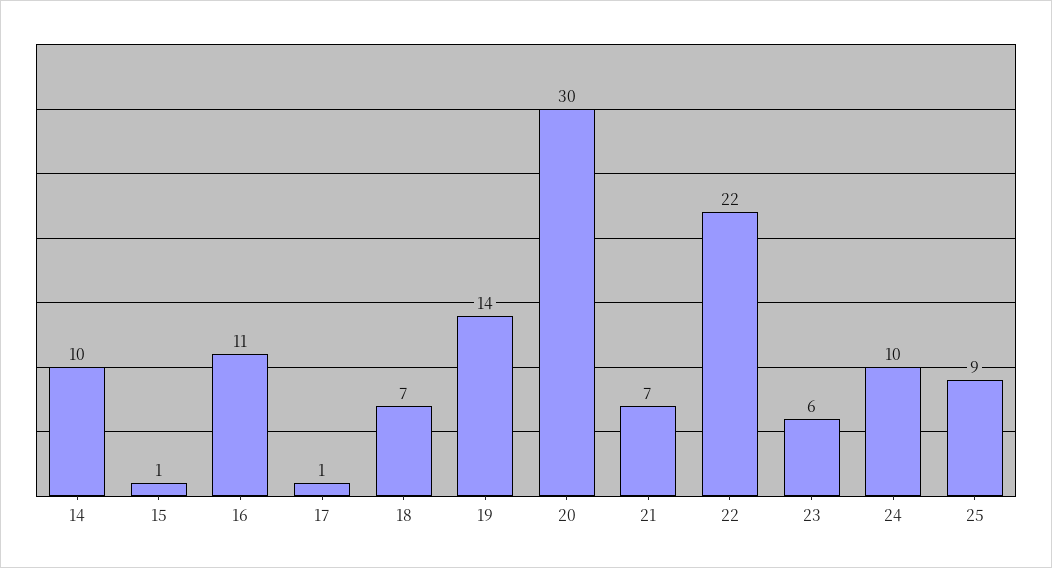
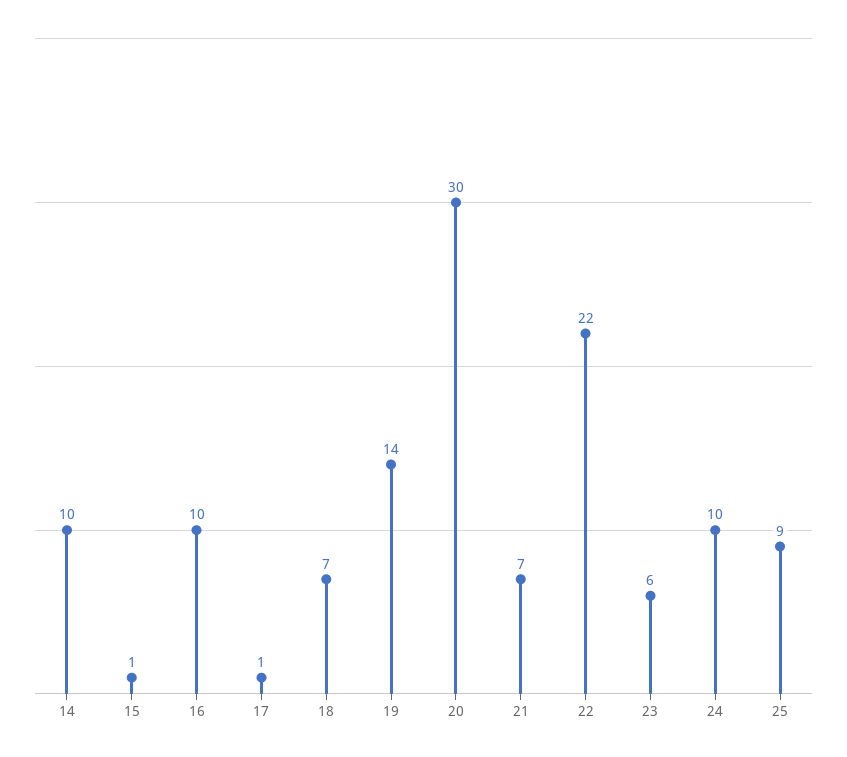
  {
    "14": 10,
    "15": 1,
-   "16": 11,
+   "16": 10,
    "17": 1,
    "18": 7,
    "19": 14,
    "20": 30,
    "21": 7,
    "22": 22,
    "23": 6,
    "24": 10,
    "25": 9
  }

